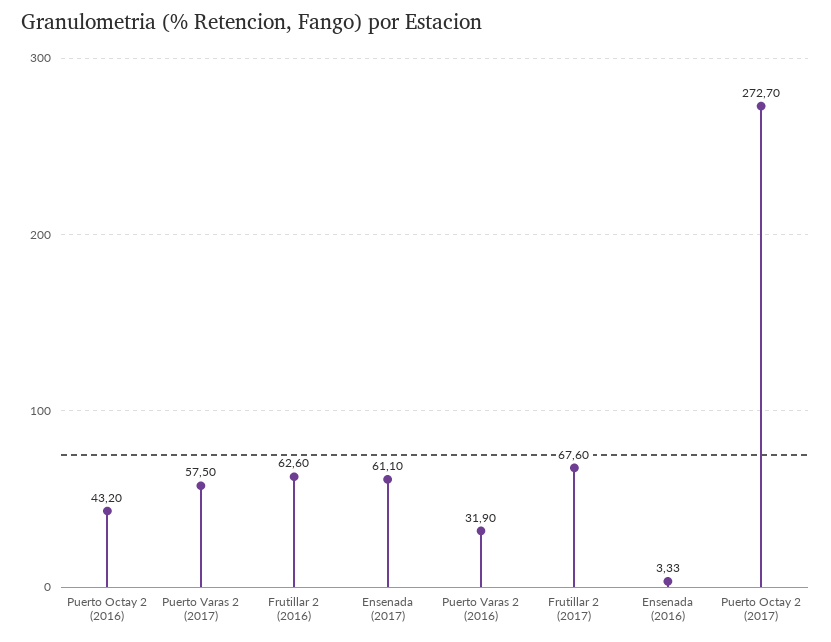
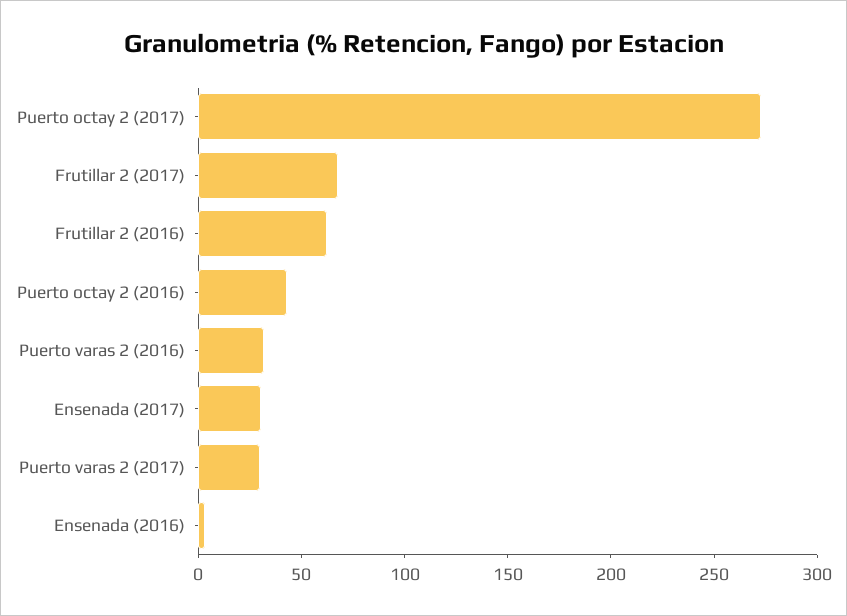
  {
    "Puerto Octay 2 (2016)": 43.2,
-   "Puerto Varas 2 (2017)": 57.5,
+   "Puerto Varas 2 (2017)": 30,
    "Frutillar 2 (2016)": 62.6,
-   "Ensenada (2017)": 61.1,
+   "Ensenada (2017)": 30,
    "Puerto Varas 2 (2016)": 31.9,
    "Frutillar 2 (2017)": 67.6,
    "Ensenada (2016)": 3.33,
    "Puerto Octay 2 (2017)": 272.7
  }

